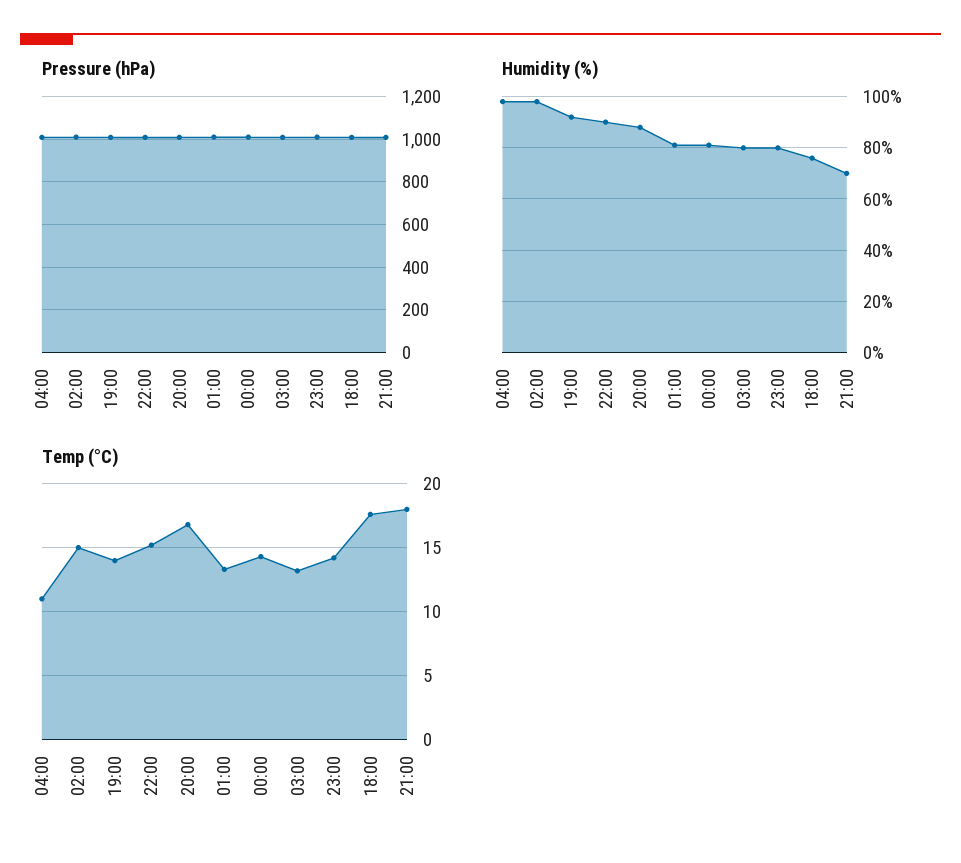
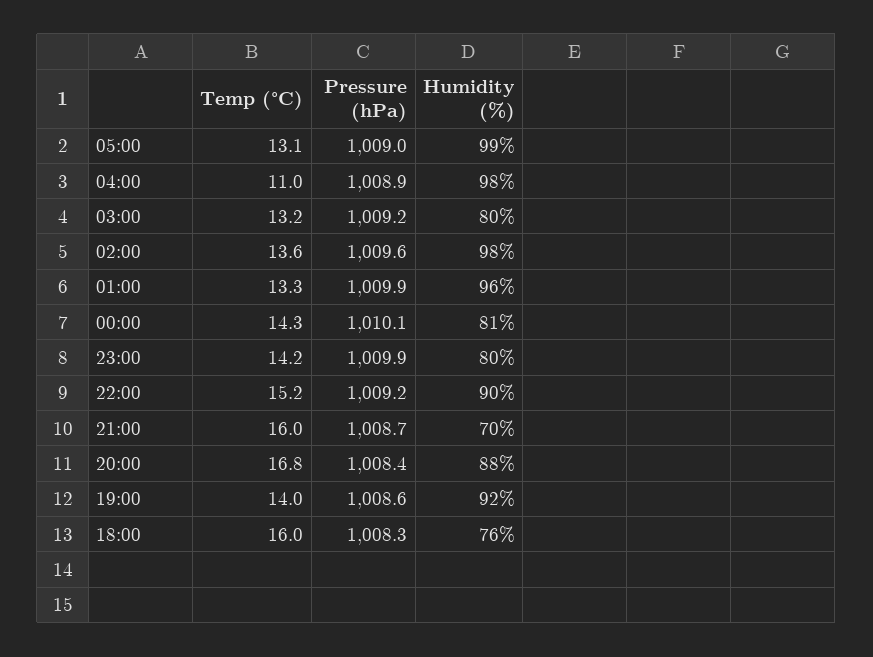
  {
    "Pressure (hPa)": {
      "04:00": 1008.9,
      "02:00": 1009.6,
      "19:00": 1008.6,
      "22:00": 1009.2,
      "20:00": 1008.4,
      "01:00": 1009.9,
      "00:00": 1010.1,
      "03:00": 1009.2,
      "23:00": 1009.9,
      "18:00": 1008.3,
-     "21:00": 1008.7
+     "21:00": 1008.7,
+     "05:00": 1009
    },
    "Humidity (%)": {
      "04:00": 98,
      "02:00": 98,
      "19:00": 92,
      "22:00": 90,
      "20:00": 88,
-     "01:00": 80,
+     "01:00": 96,
      "00:00": 81,
      "03:00": 80,
      "23:00": 80,
      "18:00": 76,
-     "21:00": 70
+     "21:00": 70,
+     "05:00": 99
    },
    "Temp (°C)": {
      "04:00": 11,
-     "02:00": 15,
+     "02:00": 13.6,
      "19:00": 14,
      "22:00": 15.2,
      "20:00": 16.8,
      "01:00": 13.3,
      "00:00": 14.3,
      "03:00": 13.2,
      "23:00": 14.2,
-     "18:00": 17.5,
+     "18:00": 16,
-     "21:00": 18
+     "21:00": 16,
+     "05:00": 13.1
    }
  }

